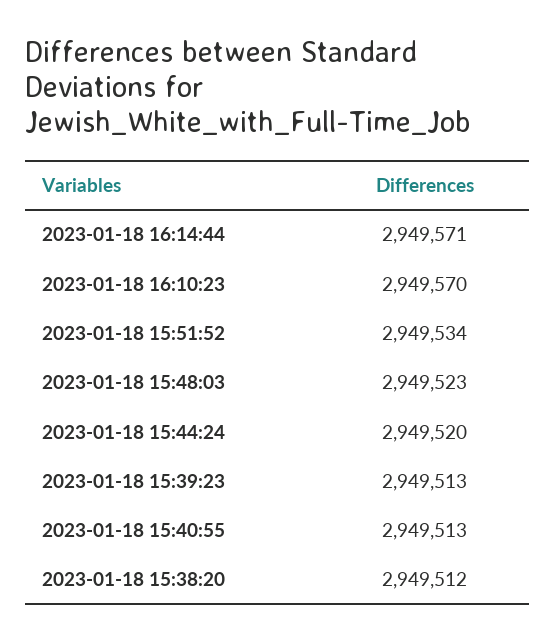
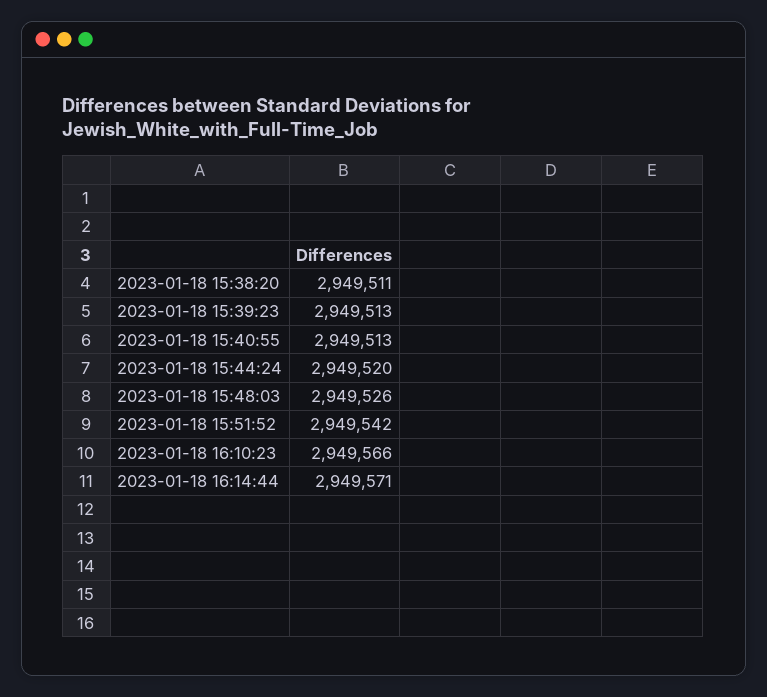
  {
    "2023-01-18 16:14:44": 2949571,
-   "2023-01-18 16:10:23": 2949570,
+   "2023-01-18 16:10:23": 2949566,
-   "2023-01-18 15:51:52": 2949534,
+   "2023-01-18 15:51:52": 2949542,
-   "2023-01-18 15:48:03": 2949523,
+   "2023-01-18 15:48:03": 2949526,
    "2023-01-18 15:44:24": 2949520,
    "2023-01-18 15:39:23": 2949513,
    "2023-01-18 15:40:55": 2949513,
-   "2023-01-18 15:38:20": 2949512
+   "2023-01-18 15:38:20": 2949511
  }

